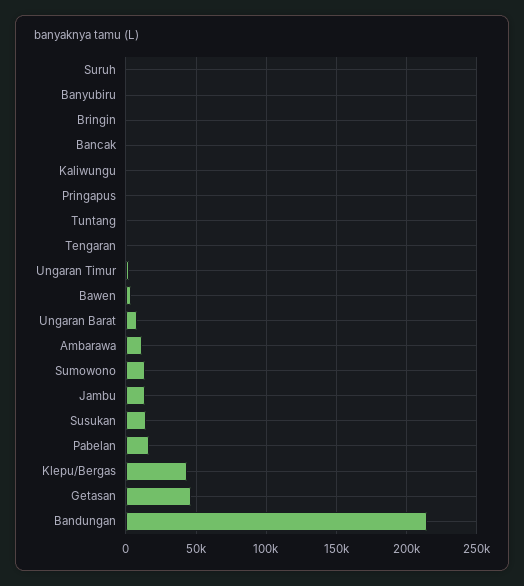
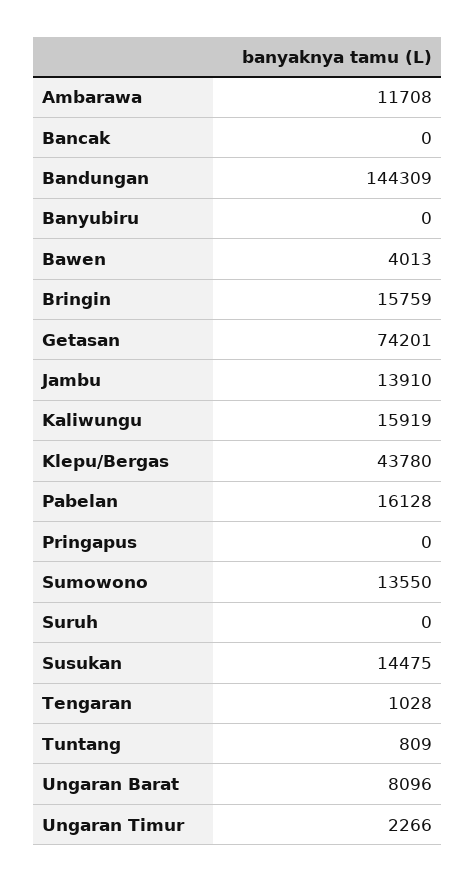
  {
    "Suruh": 0,
    "Banyubiru": 0,
-   "Bringin": 0,
+   "Bringin": 15759,
    "Bancak": 0,
-   "Kaliwungu": 0,
+   "Kaliwungu": 15919,
    "Pringapus": 0,
    "Tuntang": 809,
    "Tengaran": 1028,
    "Ungaran Timur": 2266,
    "Bawen": 4013,
    "Ungaran Barat": 8096,
    "Ambarawa": 11708,
    "Sumowono": 13550,
    "Jambu": 13910,
    "Susukan": 14475,
    "Pabelan": 16128,
    "Klepu/Bergas": 43780,
-   "Getasan": 45000,
+   "Getasan": 74201,
-   "Bandungan": 215000
+   "Bandungan": 144309
  }

